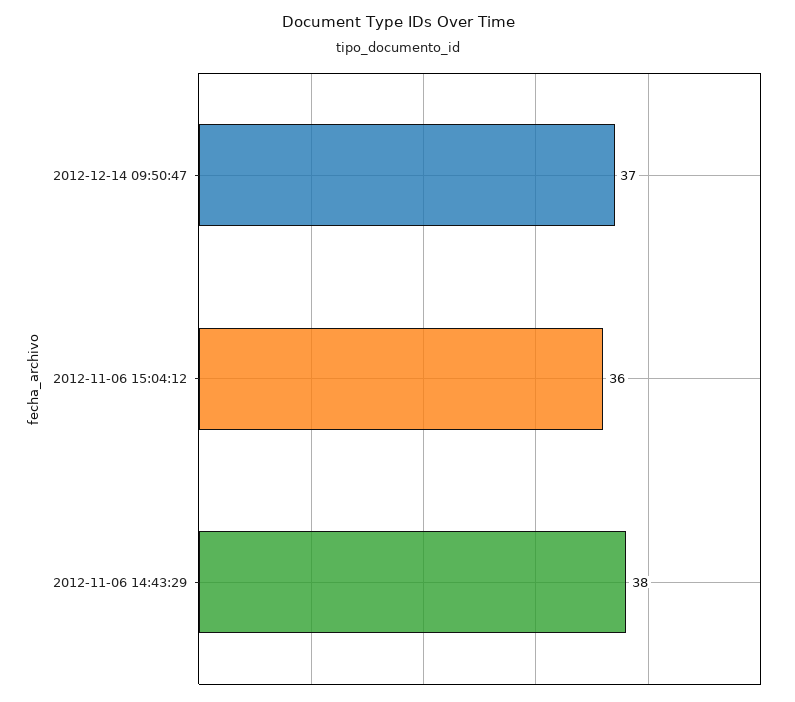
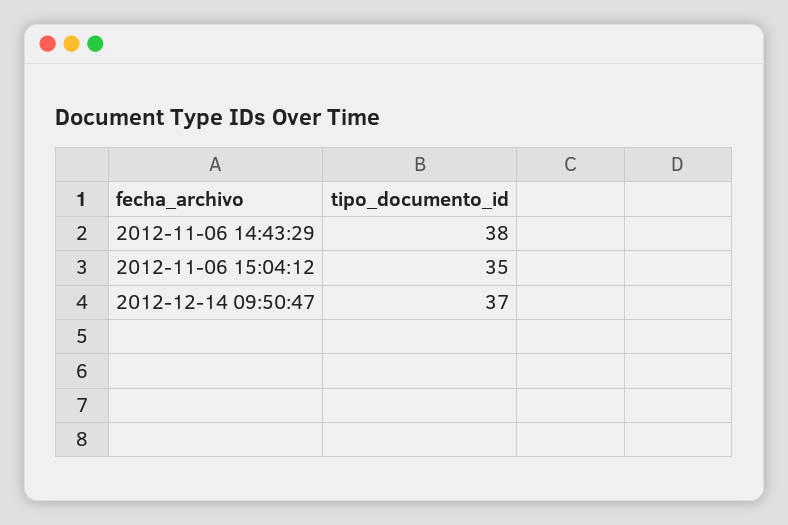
  {
    "2012-12-14 09:50:47": 37,
-   "2012-11-06 15:04:12": 36,
+   "2012-11-06 15:04:12": 35,
    "2012-11-06 14:43:29": 38
  }

